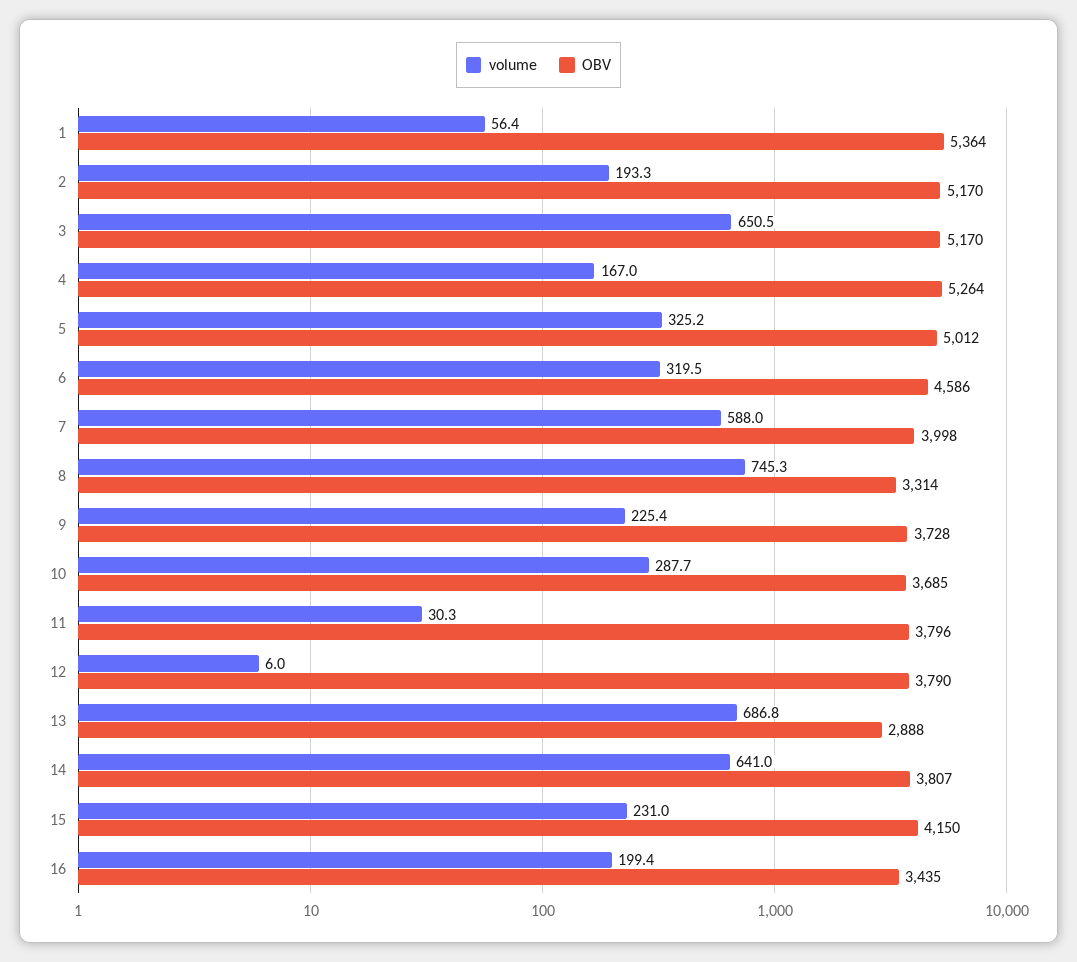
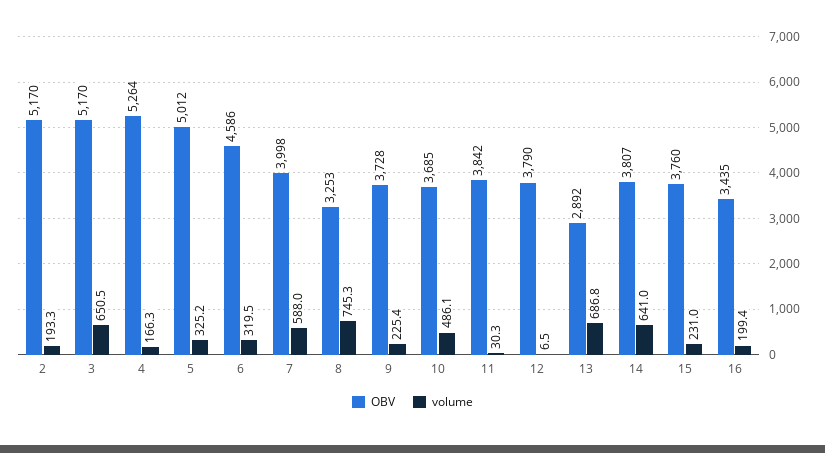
  {
    "volume": {
-     "1": 56.4,
      "2": 193.3,
      "3": 650.5,
-     "4": 167,
+     "4": 166.3,
      "5": 325.2,
      "6": 319.5,
      "7": 588,
      "8": 745.3,
      "9": 225.4,
-     "10": 287.7,
+     "10": 486.1,
      "11": 30.3,
-     "12": 6,
+     "12": 6.5,
      "13": 686.8,
      "14": 641,
      "15": 231,
      "16": 199.4
    },
    "OBV": {
-     "1": 5364,
      "2": 5170,
      "3": 5170,
      "4": 5264,
      "5": 5012,
      "6": 4586,
      "7": 3998,
-     "8": 3314,
+     "8": 3253,
      "9": 3728,
      "10": 3685,
-     "11": 3796,
+     "11": 3842,
      "12": 3790,
-     "13": 2888,
+     "13": 2892,
      "14": 3807,
-     "15": 4150,
+     "15": 3760,
      "16": 3435
    }
  }

